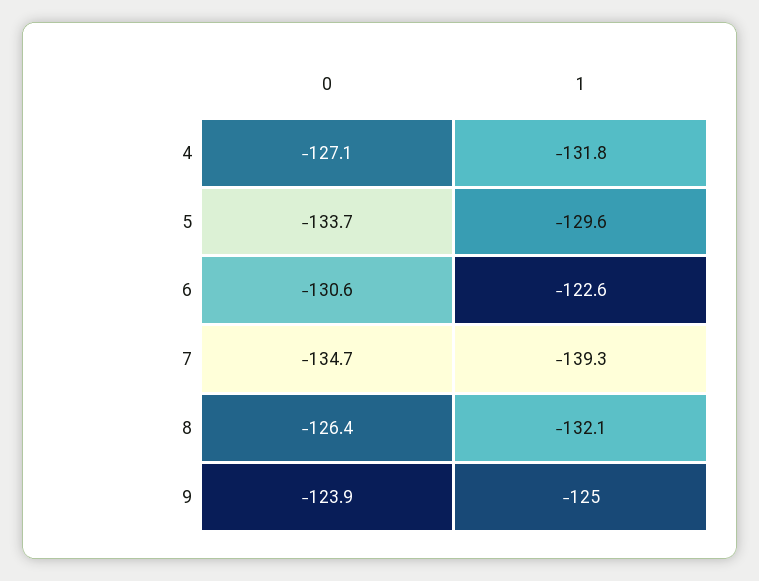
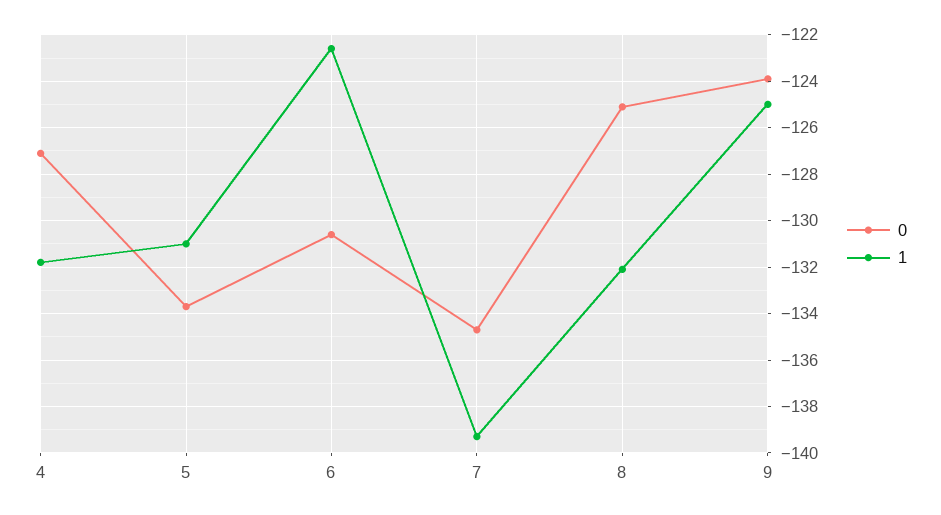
  {
    "0": {
      "4": -127.1,
      "5": -133.7,
      "6": -130.6,
      "7": -134.7,
-     "8": -126.4,
+     "8": -125,
      "9": -123.9
    },
    "1": {
      "4": -131.8,
-     "5": -129.6,
+     "5": -131,
      "6": -122.6,
      "7": -139.3,
      "8": -132.1,
      "9": -125
    }
  }

